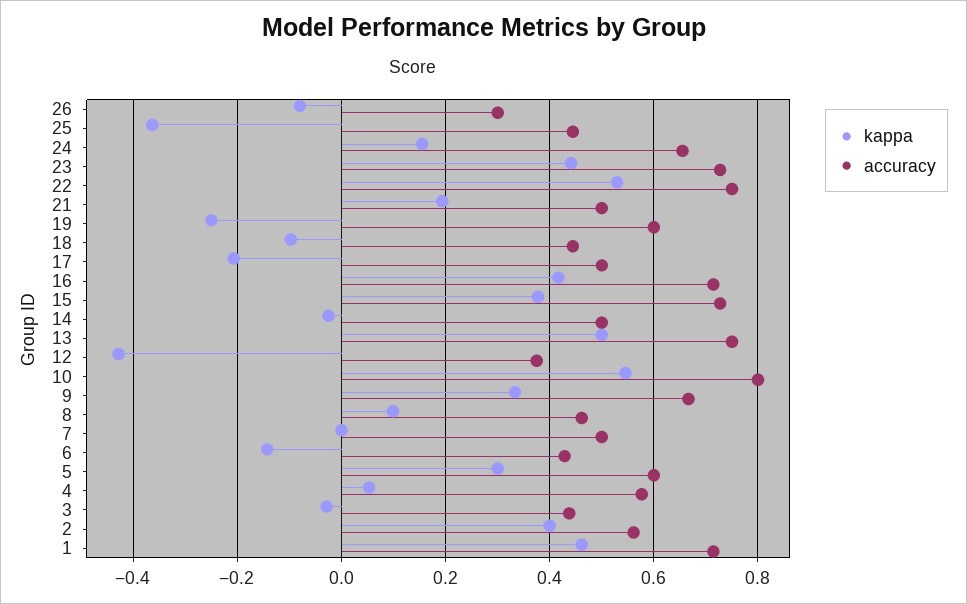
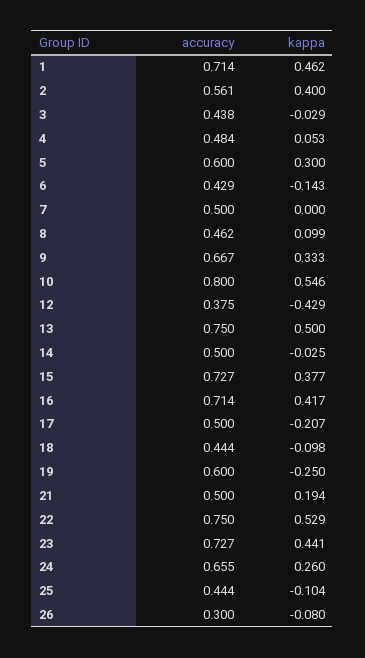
  {
    "kappa": {
      "26": -0.08,
-     "25": -0.36,
+     "25": -0.104,
-     "24": 0.16,
+     "24": 0.26,
      "23": 0.441,
      "22": 0.529,
      "21": 0.194,
      "19": -0.25,
      "18": -0.098,
      "17": -0.207,
      "16": 0.417,
      "15": 0.377,
      "14": -0.025,
      "13": 0.5,
      "12": -0.429,
      "10": 0.546,
      "9": 0.333,
      "8": 0.099,
      "7": 0,
      "6": -0.143,
      "5": 0.3,
      "4": 0.053,
      "3": -0.029,
      "2": 0.4,
      "1": 0.462
    },
    "accuracy": {
      "26": 0.3,
      "25": 0.444,
      "24": 0.655,
      "23": 0.727,
      "22": 0.75,
      "21": 0.5,
      "19": 0.6,
      "18": 0.444,
      "17": 0.5,
      "16": 0.714,
      "15": 0.727,
      "14": 0.5,
      "13": 0.75,
      "12": 0.375,
      "10": 0.8,
      "9": 0.667,
      "8": 0.462,
      "7": 0.5,
      "6": 0.429,
      "5": 0.6,
-     "4": 0.58,
+     "4": 0.484,
      "3": 0.438,
      "2": 0.561,
      "1": 0.714
    }
  }

